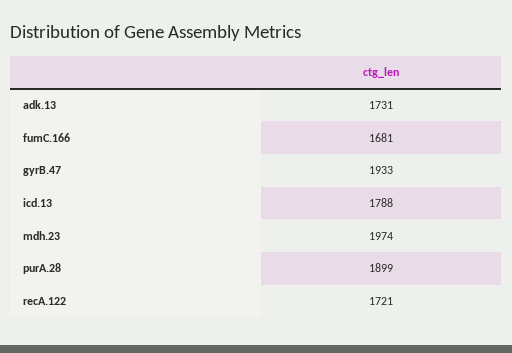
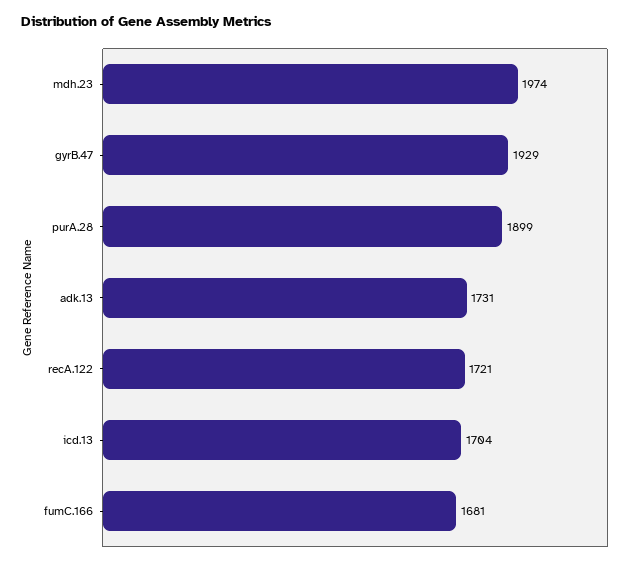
  {
    "adk.13": 1731,
    "fumC.166": 1681,
-   "gyrB.47": 1933,
+   "gyrB.47": 1929,
-   "icd.13": 1788,
+   "icd.13": 1704,
    "mdh.23": 1974,
    "purA.28": 1899,
    "recA.122": 1721
  }

